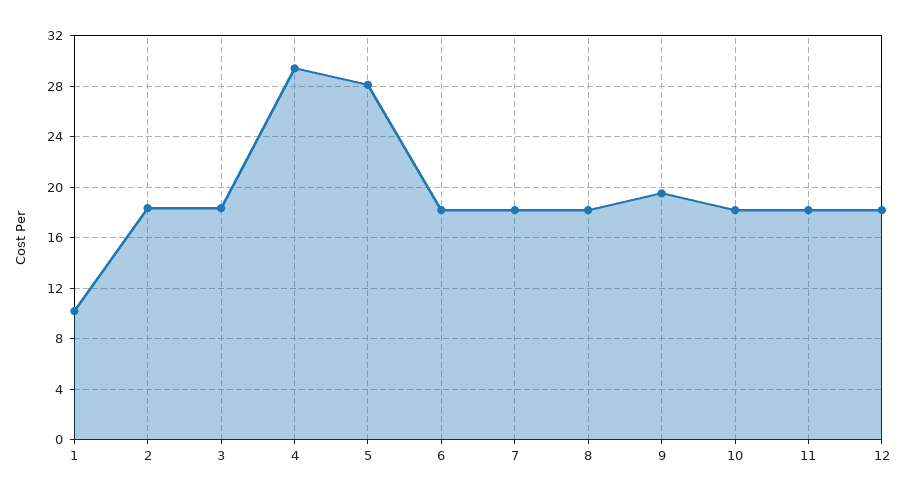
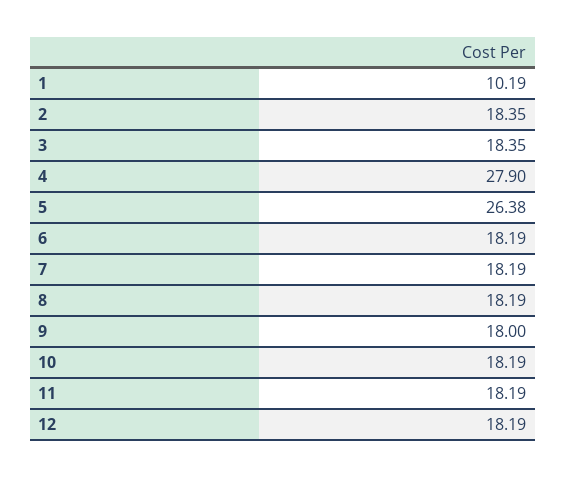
  {
    "1": 10.19,
    "2": 18.35,
    "3": 18.35,
-   "4": 29.5,
+   "4": 27.9,
-   "5": 28,
+   "5": 26.38,
    "6": 18.19,
    "7": 18.19,
    "8": 18.19,
-   "9": 19.5,
+   "9": 18,
    "10": 18.19,
    "11": 18.19,
    "12": 18.19
  }

